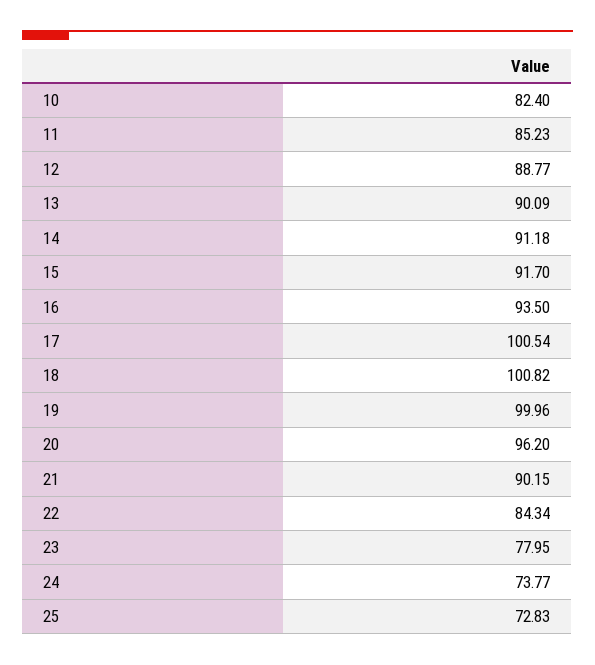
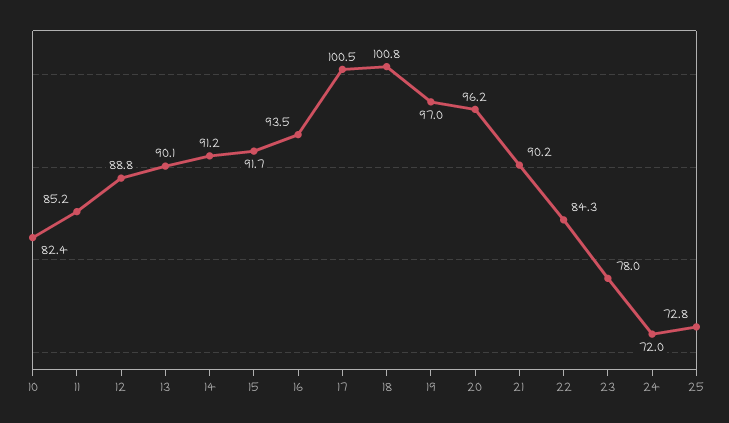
  {
    "10": 82.4,
    "11": 85.23,
    "12": 88.77,
    "13": 90.09,
    "14": 91.18,
    "15": 91.7,
    "16": 93.5,
    "17": 100.54,
    "18": 100.82,
-   "19": 99.96,
+   "19": 97,
    "20": 96.2,
    "21": 90.15,
    "22": 84.34,
    "23": 77.95,
-   "24": 73.77,
+   "24": 72,
    "25": 72.83
  }

